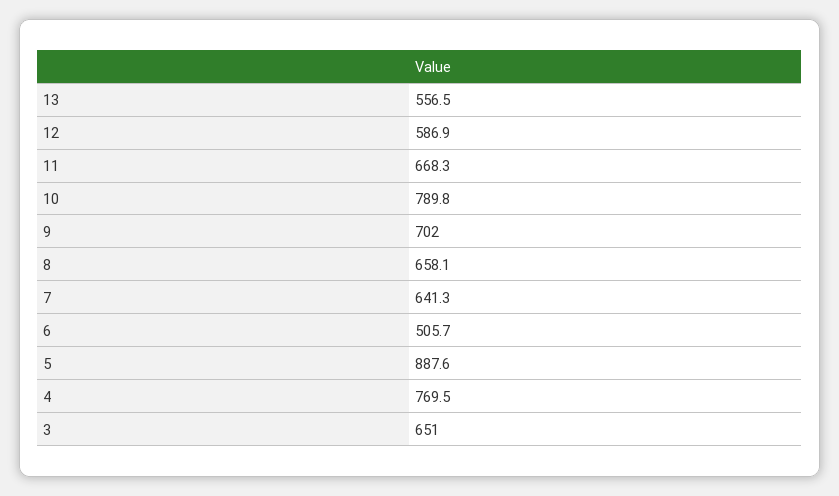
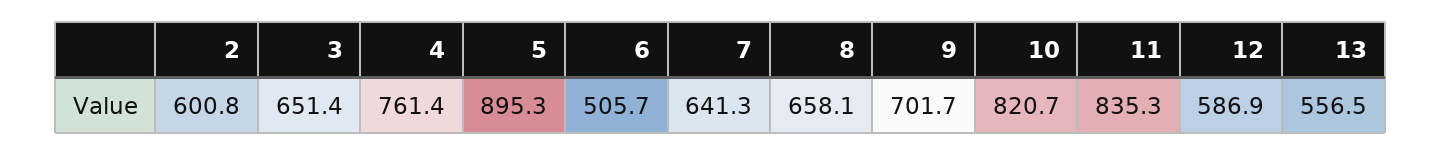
  {
    "13": 556.5,
    "12": 586.9,
-   "11": 668.3,
+   "11": 835.3,
-   "10": 789.8,
+   "10": 820.7,
-   "9": 702,
+   "9": 701.7,
    "8": 658.1,
    "7": 641.3,
    "6": 505.7,
-   "5": 887.6,
+   "5": 895.3,
-   "4": 769.5,
+   "4": 761.4,
-   "3": 651
+   "3": 651.4,
+   "2": 600.8
  }

